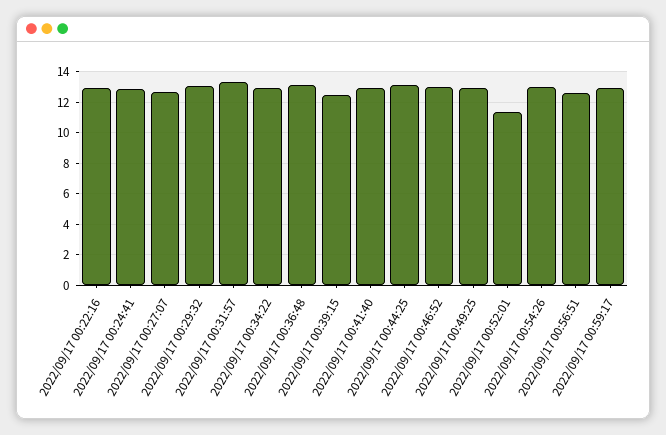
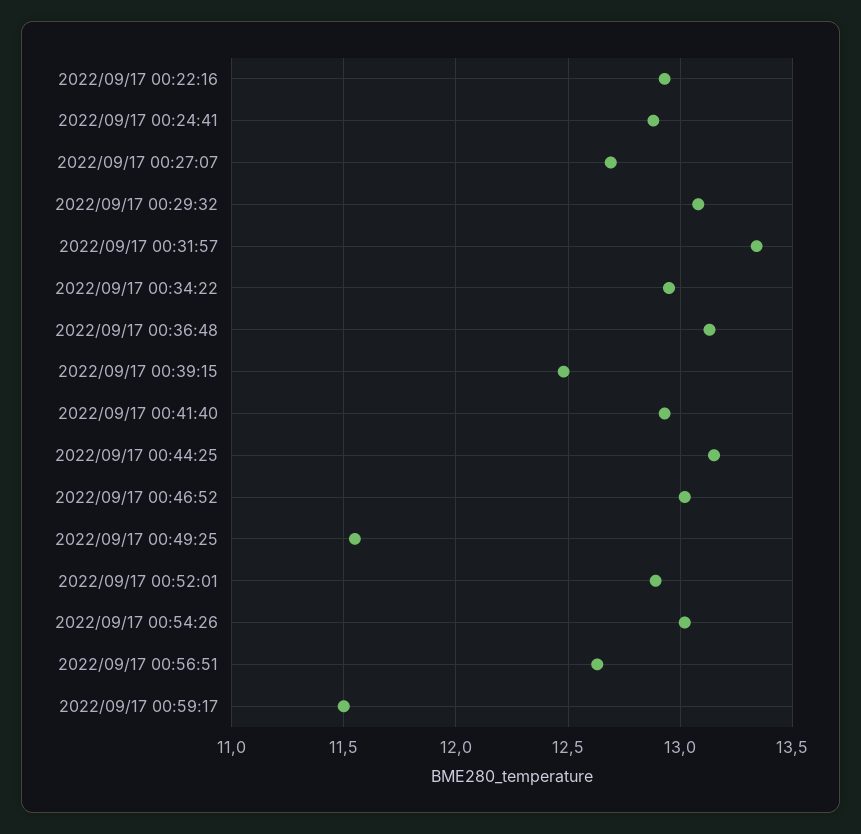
  {
    "2022/09/17 00:22:16": 12.95,
    "2022/09/17 00:24:41": 12.9,
    "2022/09/17 00:27:07": 12.7,
    "2022/09/17 00:29:32": 13.1,
    "2022/09/17 00:31:57": 13.35,
    "2022/09/17 00:34:22": 12.95,
    "2022/09/17 00:36:48": 13.15,
    "2022/09/17 00:39:15": 12.5,
    "2022/09/17 00:41:40": 12.95,
    "2022/09/17 00:44:25": 13.15,
    "2022/09/17 00:46:52": 13,
-   "2022/09/17 00:49:25": 13,
+   "2022/09/17 00:49:25": 11.55,
-   "2022/09/17 00:52:01": 11.5,
+   "2022/09/17 00:52:01": 12.9,
    "2022/09/17 00:54:26": 13,
    "2022/09/17 00:56:51": 12.65,
-   "2022/09/17 00:59:17": 13
+   "2022/09/17 00:59:17": 11.5
  }

